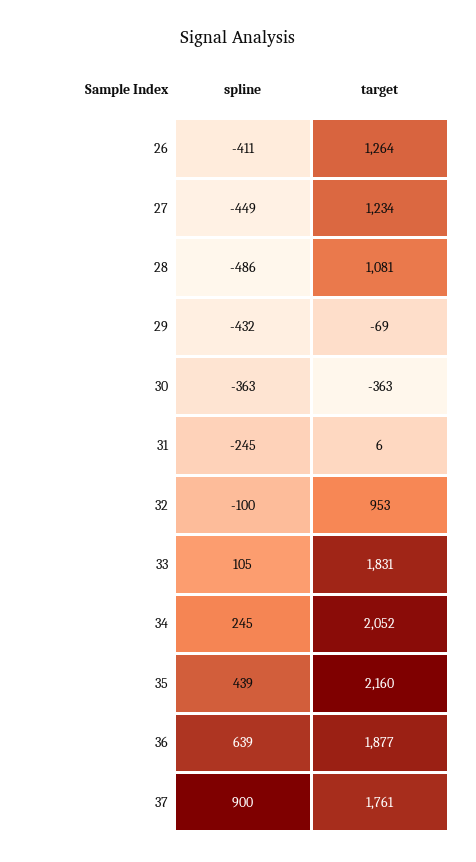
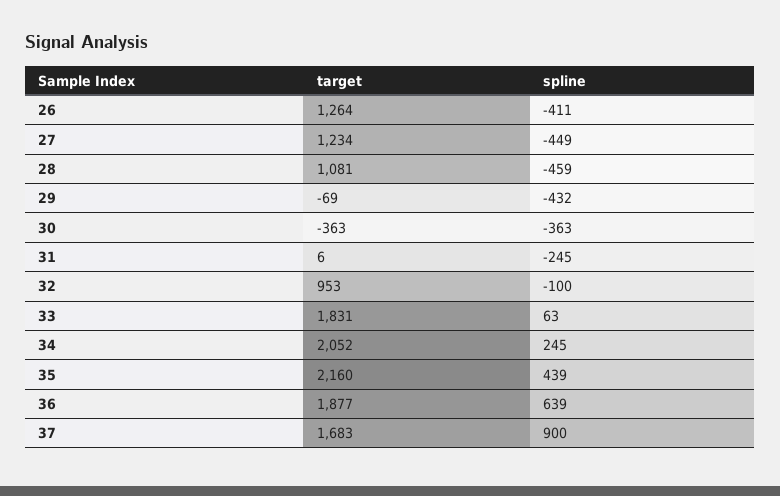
  {
    "spline": {
      "26": -411,
      "27": -449,
-     "28": -486,
+     "28": -459,
      "29": -432,
      "30": -363,
      "31": -245,
      "32": -100,
-     "33": 105,
+     "33": 63,
      "34": 245,
      "35": 439,
      "36": 639,
      "37": 900
    },
    "target": {
      "26": 1264,
      "27": 1234,
      "28": 1081,
      "29": -69,
      "30": -363,
      "31": 6,
      "32": 953,
      "33": 1831,
      "34": 2052,
      "35": 2160,
      "36": 1877,
-     "37": 1761
+     "37": 1683
    }
  }

